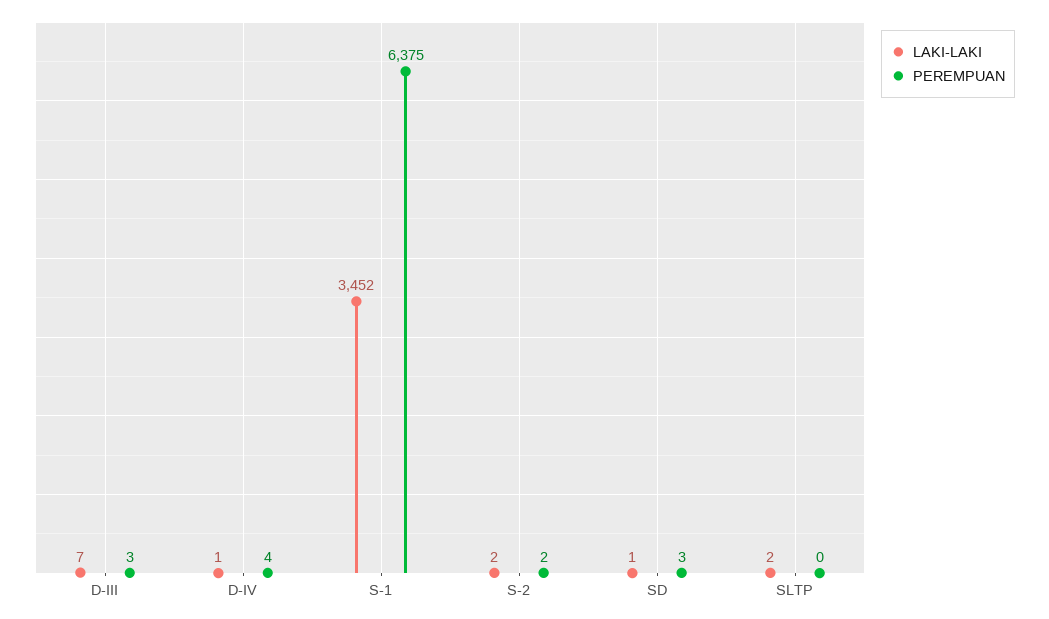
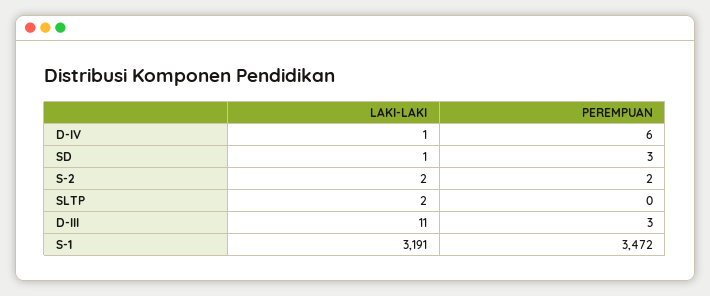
  {
    "LAKI-LAKI": {
-     "D-III": 7,
+     "D-III": 11,
      "D-IV": 1,
-     "S-1": 3452,
+     "S-1": 3191,
      "S-2": 2,
      "SD": 1,
      "SLTP": 2
    },
    "PEREMPUAN": {
      "D-III": 3,
-     "D-IV": 4,
+     "D-IV": 6,
-     "S-1": 6375,
+     "S-1": 3472,
      "S-2": 2,
      "SD": 3,
      "SLTP": 0
    }
  }

